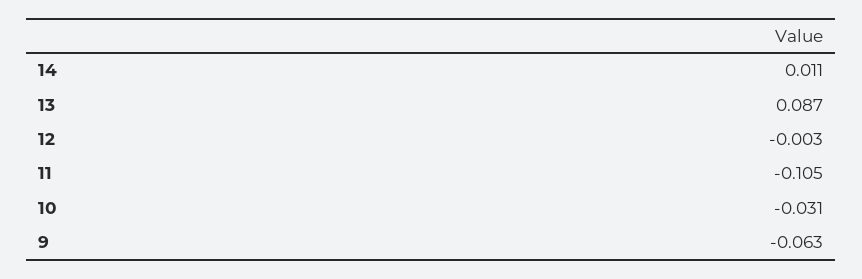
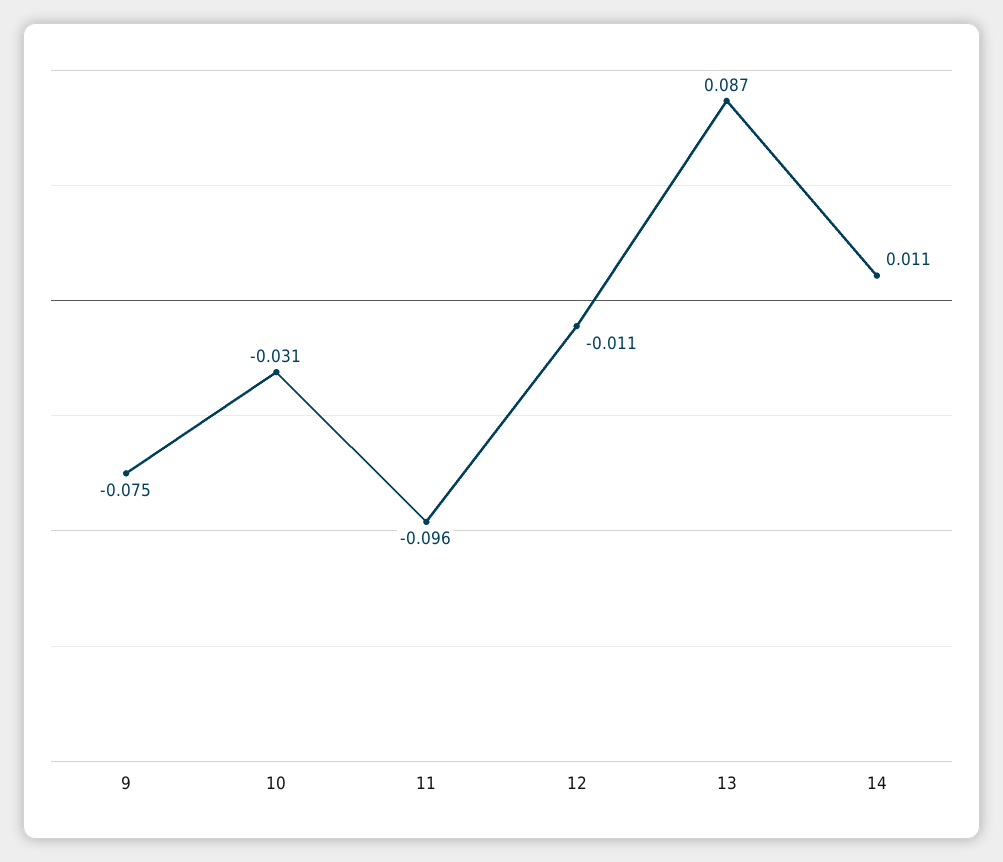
  {
    "14": 0.011,
    "13": 0.087,
-   "12": -0.003,
+   "12": -0.011,
-   "11": -0.105,
+   "11": -0.096,
    "10": -0.031,
-   "9": -0.063
+   "9": -0.075
  }

